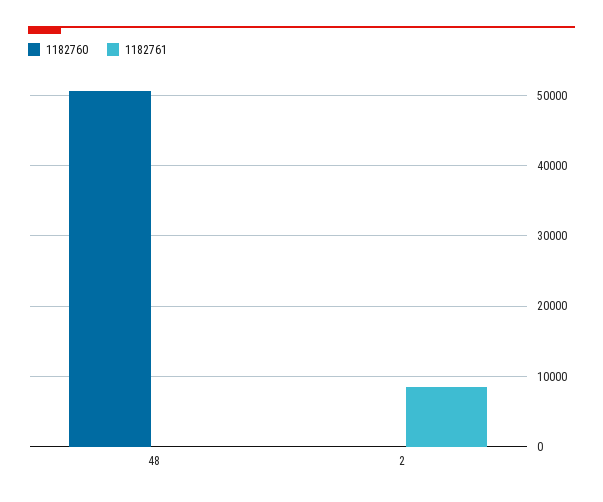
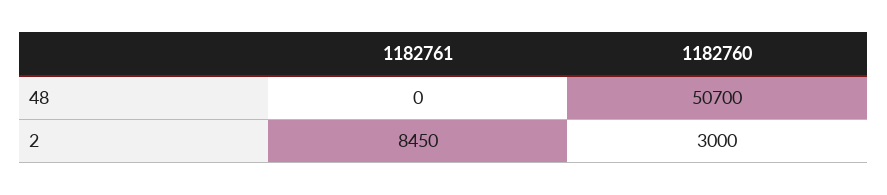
  {
    "1182760": {
      "48": 50700,
-     "2": 0
+     "2": 3000
    },
    "1182761": {
      "48": 0,
      "2": 8450
    }
  }

